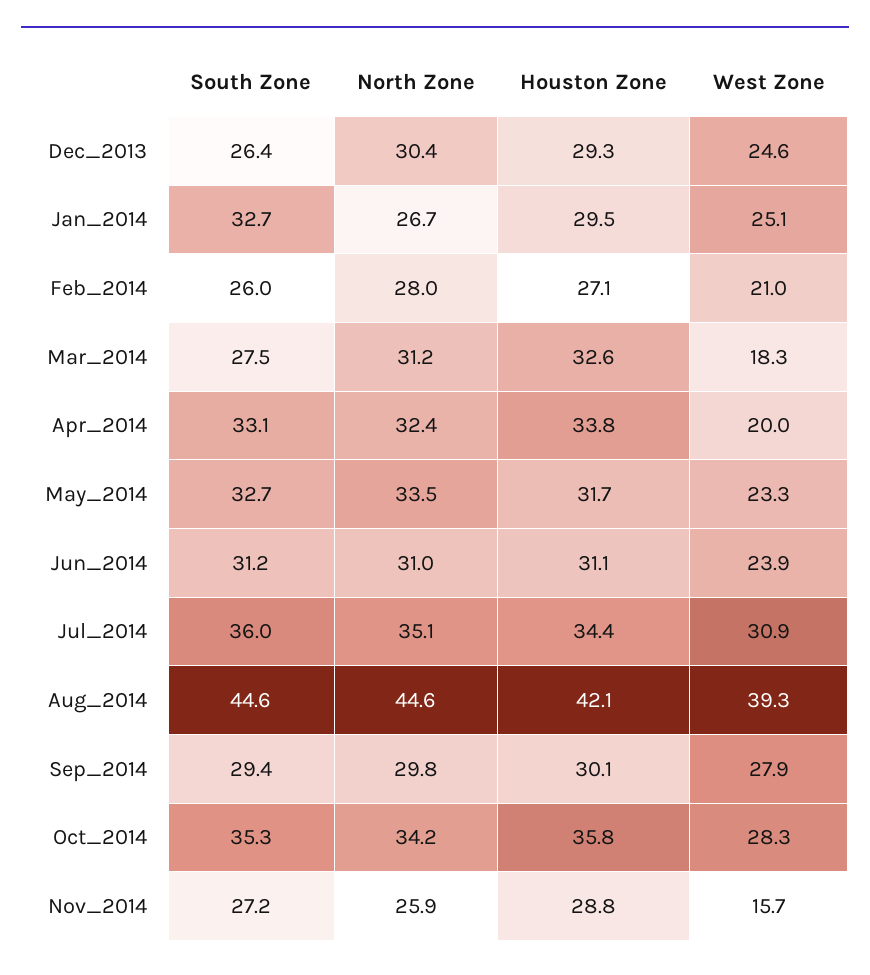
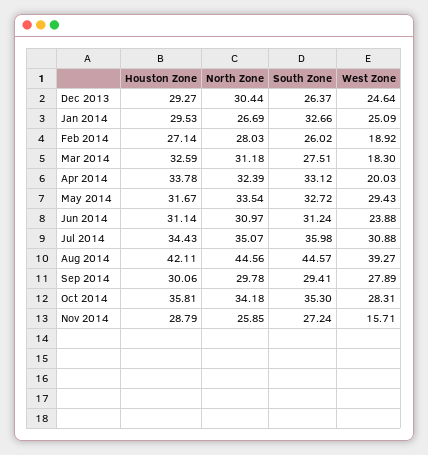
  {
    "South Zone": {
      "Dec_2013": 26.37,
      "Jan_2014": 32.66,
      "Feb_2014": 26.02,
      "Mar_2014": 27.51,
      "Apr_2014": 33.12,
      "May_2014": 32.72,
      "Jun_2014": 31.24,
      "Jul_2014": 35.98,
      "Aug_2014": 44.57,
      "Sep_2014": 29.41,
      "Oct_2014": 35.3,
      "Nov_2014": 27.24
    },
    "North Zone": {
      "Dec_2013": 30.44,
      "Jan_2014": 26.69,
      "Feb_2014": 28.03,
      "Mar_2014": 31.18,
      "Apr_2014": 32.39,
      "May_2014": 33.54,
      "Jun_2014": 30.97,
      "Jul_2014": 35.07,
      "Aug_2014": 44.56,
      "Sep_2014": 29.78,
      "Oct_2014": 34.18,
      "Nov_2014": 25.85
    },
    "Houston Zone": {
      "Dec_2013": 29.27,
      "Jan_2014": 29.53,
      "Feb_2014": 27.14,
      "Mar_2014": 32.59,
      "Apr_2014": 33.78,
      "May_2014": 31.67,
      "Jun_2014": 31.14,
      "Jul_2014": 34.43,
      "Aug_2014": 42.11,
      "Sep_2014": 30.06,
      "Oct_2014": 35.81,
      "Nov_2014": 28.79
    },
    "West Zone": {
      "Dec_2013": 24.64,
      "Jan_2014": 25.09,
-     "Feb_2014": 21,
+     "Feb_2014": 18.92,
      "Mar_2014": 18.3,
      "Apr_2014": 20.03,
-     "May_2014": 23.3,
+     "May_2014": 29.43,
      "Jun_2014": 23.88,
      "Jul_2014": 30.88,
      "Aug_2014": 39.27,
      "Sep_2014": 27.89,
      "Oct_2014": 28.31,
      "Nov_2014": 15.71
    }
  }

